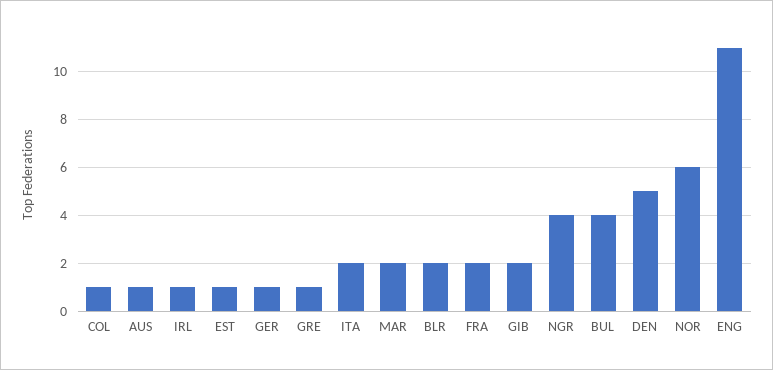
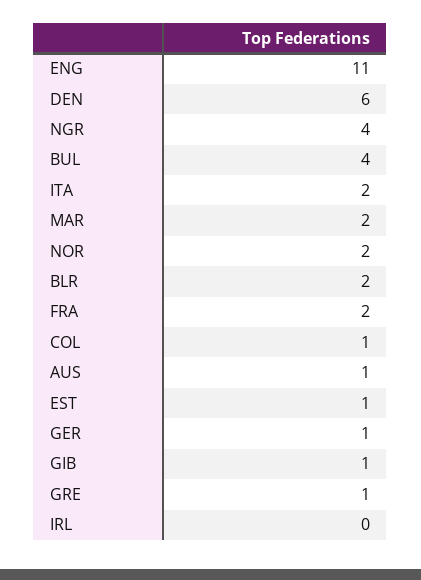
  {
    "COL": 1,
    "AUS": 1,
-   "IRL": 1,
+   "IRL": 0,
    "EST": 1,
    "GER": 1,
    "GRE": 1,
    "ITA": 2,
    "MAR": 2,
    "BLR": 2,
    "FRA": 2,
-   "GIB": 2,
+   "GIB": 1,
    "NGR": 4,
    "BUL": 4,
-   "DEN": 5,
+   "DEN": 6,
-   "NOR": 6,
+   "NOR": 2,
    "ENG": 11
  }

